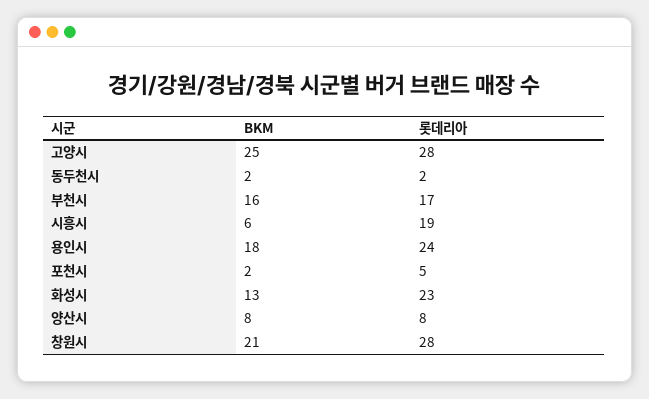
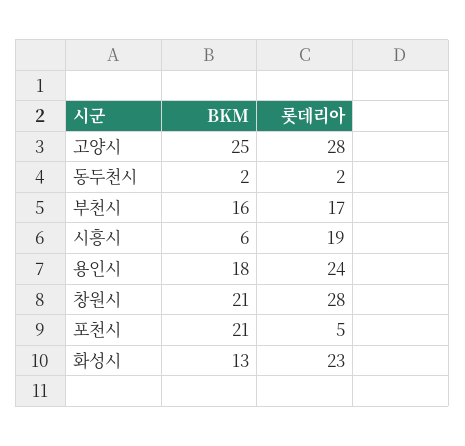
  {
    "BKM": {
      "고양시": 25,
      "동두천시": 2,
      "부천시": 16,
      "시흥시": 6,
      "용인시": 18,
-     "포천시": 2,
+     "포천시": 21,
      "화성시": 13,
-     "양산시": 8,
      "창원시": 21
    },
    "롯데리아": {
      "고양시": 28,
      "동두천시": 2,
      "부천시": 17,
      "시흥시": 19,
      "용인시": 24,
      "포천시": 5,
      "화성시": 23,
-     "양산시": 8,
      "창원시": 28
    }
  }

